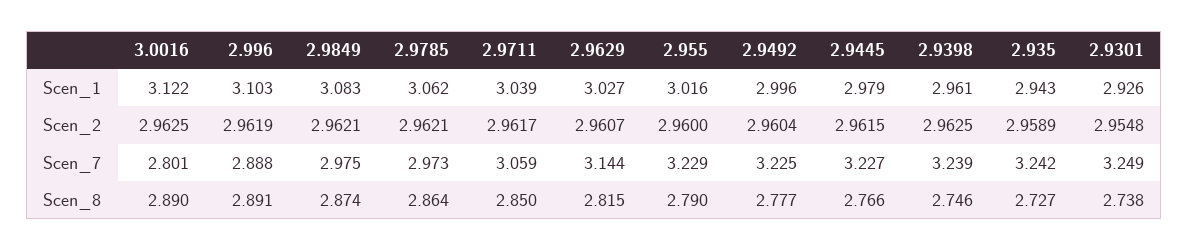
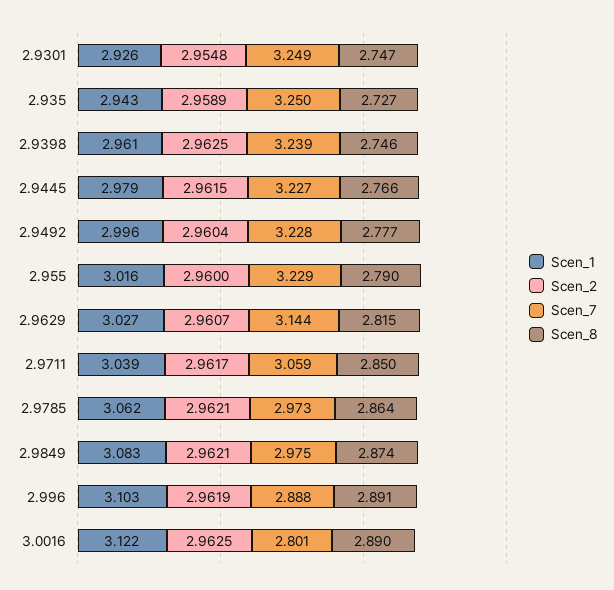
  {
    "Scen_1": {
      "3.0016": 3.122,
      "2.996": 3.103,
      "2.9849": 3.083,
      "2.9785": 3.062,
      "2.9711": 3.039,
      "2.9629": 3.027,
      "2.955": 3.016,
      "2.9492": 2.996,
      "2.9445": 2.979,
      "2.9398": 2.961,
      "2.935": 2.943,
      "2.9301": 2.926
    },
    "Scen_2": {
      "3.0016": 2.9625,
      "2.996": 2.9619,
      "2.9849": 2.9621,
      "2.9785": 2.9621,
      "2.9711": 2.9617,
      "2.9629": 2.9607,
      "2.955": 2.96,
      "2.9492": 2.9604,
      "2.9445": 2.9615,
      "2.9398": 2.9625,
      "2.935": 2.9589,
      "2.9301": 2.9548
    },
    "Scen_7": {
      "3.0016": 2.801,
      "2.996": 2.888,
      "2.9849": 2.975,
      "2.9785": 2.973,
      "2.9711": 3.059,
      "2.9629": 3.144,
      "2.955": 3.229,
-     "2.9492": 3.225,
+     "2.9492": 3.228,
      "2.9445": 3.227,
      "2.9398": 3.239,
-     "2.935": 3.242,
+     "2.935": 3.25,
      "2.9301": 3.249
    },
    "Scen_8": {
      "3.0016": 2.89,
      "2.996": 2.891,
      "2.9849": 2.874,
      "2.9785": 2.864,
      "2.9711": 2.85,
      "2.9629": 2.815,
      "2.955": 2.79,
      "2.9492": 2.777,
      "2.9445": 2.766,
      "2.9398": 2.746,
      "2.935": 2.727,
-     "2.9301": 2.738
+     "2.9301": 2.747
    }
  }

